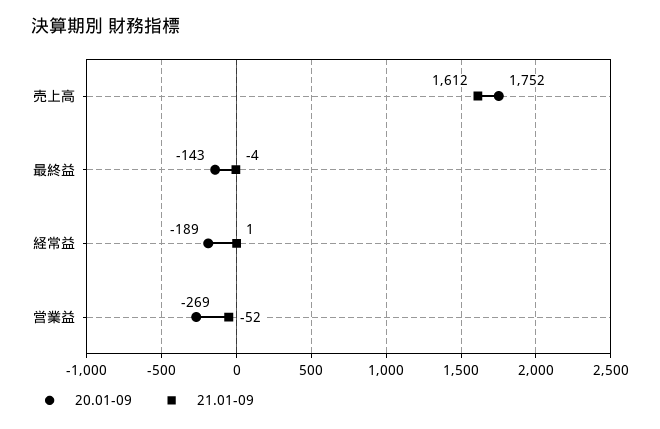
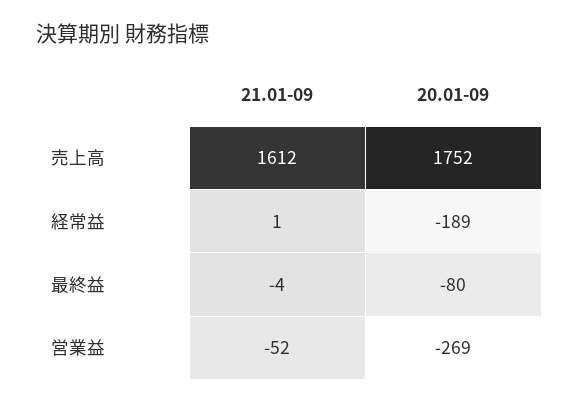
  {
    "20.01-09": {
      "売上高": 1752,
-     "最終益": -143,
+     "最終益": -80,
      "経常益": -189,
      "営業益": -269
    },
    "21.01-09": {
      "売上高": 1612,
      "最終益": -4,
      "経常益": 1,
      "営業益": -52
    }
  }

